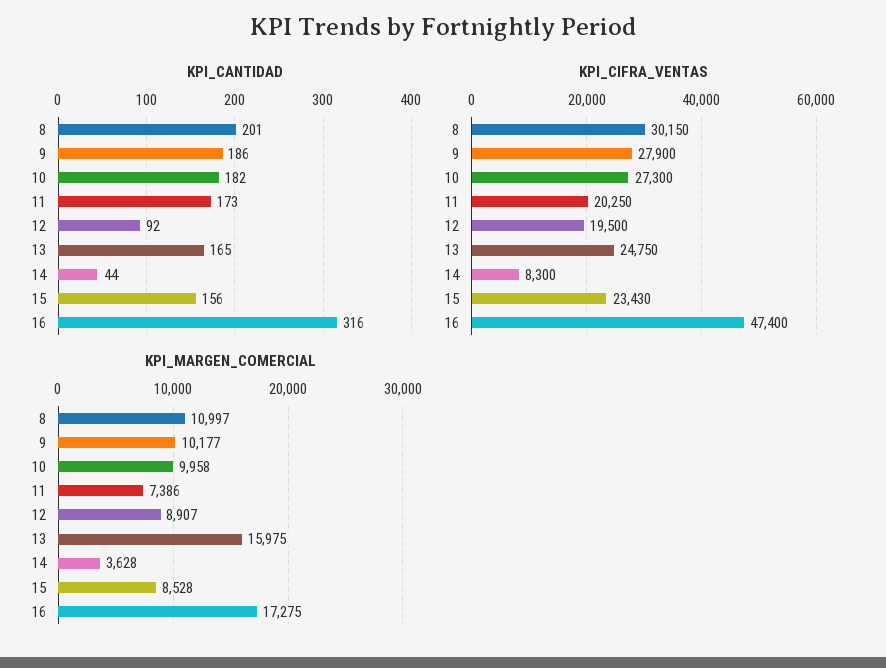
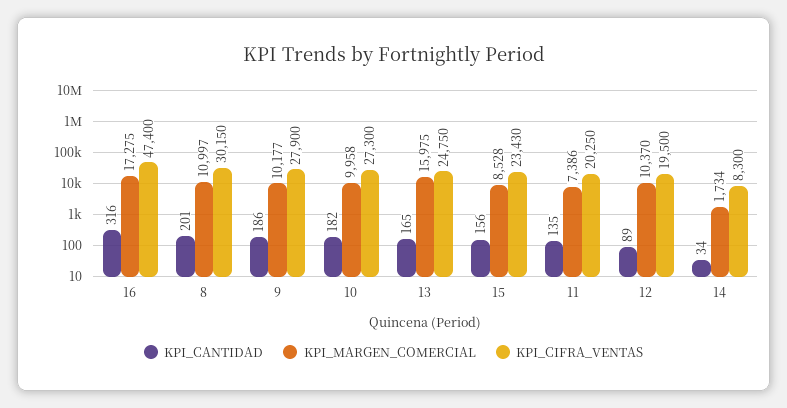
  {
    "KPI_CANTIDAD": {
      "8": 201,
      "9": 186,
      "10": 182,
-     "11": 173,
+     "11": 135,
-     "12": 92,
+     "12": 89,
      "13": 165,
-     "14": 44,
+     "14": 34,
      "15": 156,
      "16": 316
    },
    "KPI_CIFRA_VENTAS": {
      "8": 30150,
      "9": 27900,
      "10": 27300,
      "11": 20250,
      "12": 19500,
      "13": 24750,
      "14": 8300,
      "15": 23430,
      "16": 47400
    },
    "KPI_MARGEN_COMERCIAL": {
      "8": 10997,
      "9": 10177,
      "10": 9958,
      "11": 7386,
-     "12": 8907,
+     "12": 10370,
      "13": 15975,
-     "14": 3628,
+     "14": 1734,
      "15": 8528,
      "16": 17275
    }
  }

